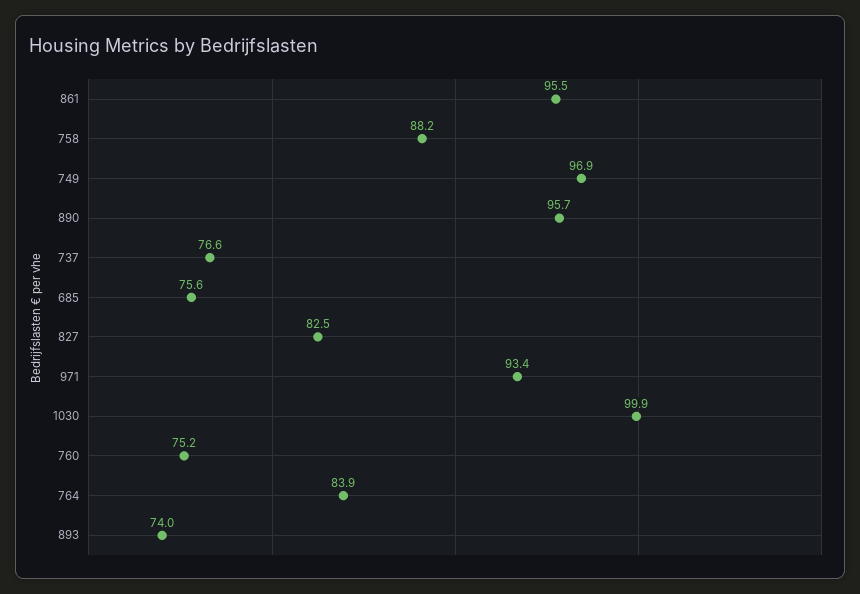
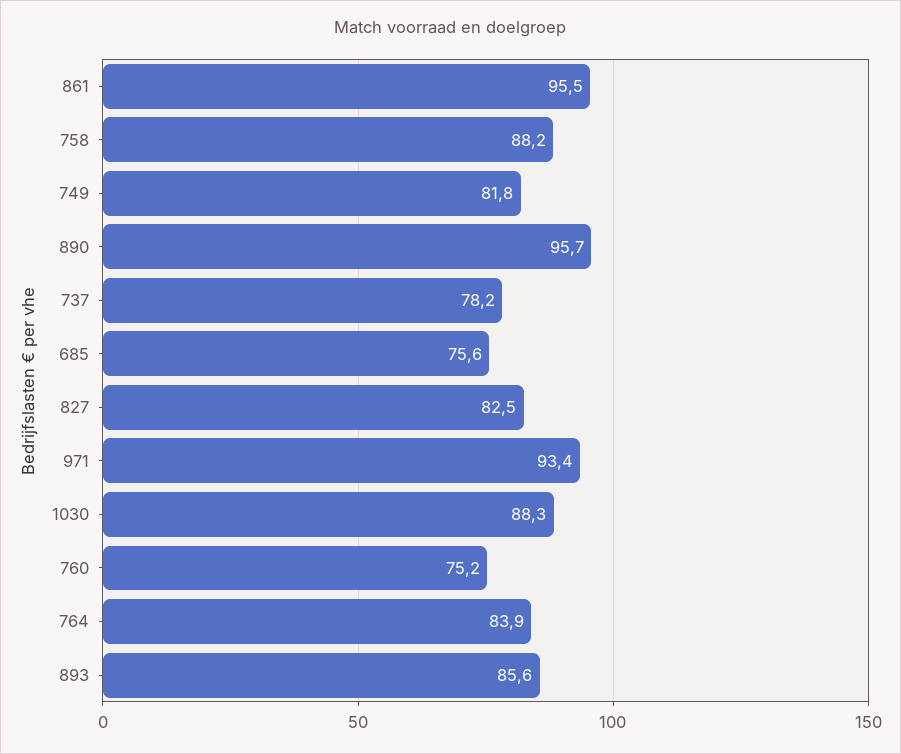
  {
    "861": 95.5,
    "758": 88.2,
-   "749": 96.9,
+   "749": 81.8,
    "890": 95.7,
-   "737": 76.6,
+   "737": 78.2,
    "685": 75.6,
    "827": 82.5,
    "971": 93.4,
-   "1030": 99.9,
+   "1030": 88.3,
    "760": 75.2,
    "764": 83.9,
-   "893": 74
+   "893": 85.6
  }

